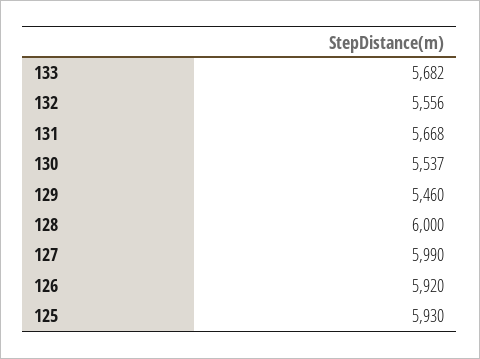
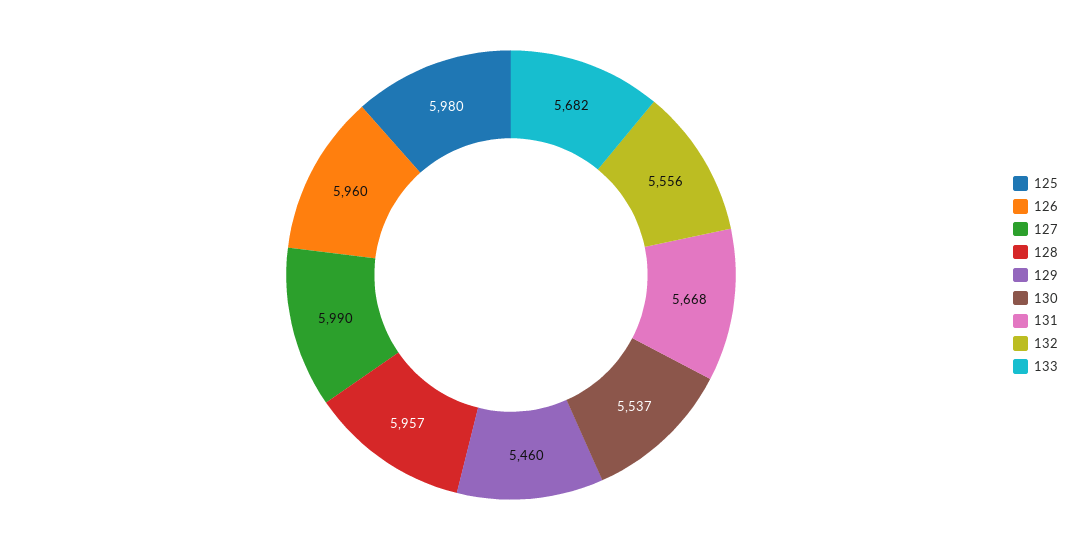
  {
    "133": 5682,
    "132": 5556,
    "131": 5668,
    "130": 5537,
    "129": 5460,
-   "128": 6000,
+   "128": 5957,
    "127": 5990,
-   "126": 5920,
+   "126": 5960,
-   "125": 5930
+   "125": 5980
  }

